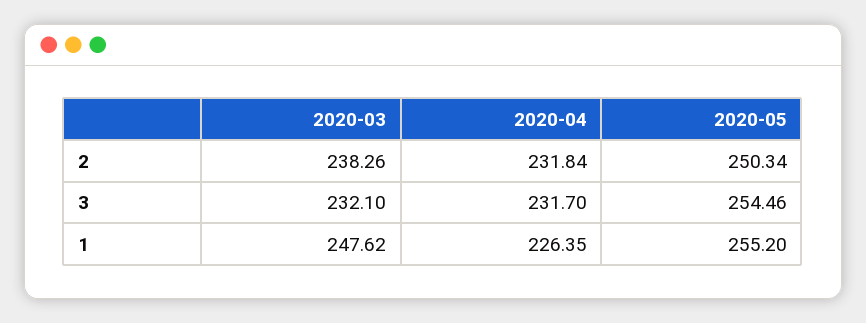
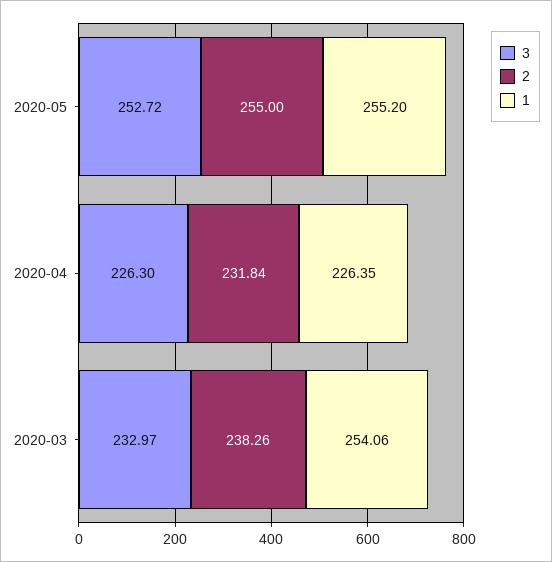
  {
    "2": {
      "2020-03": 238.26,
      "2020-04": 231.84,
-     "2020-05": 250.34
+     "2020-05": 255
    },
    "3": {
-     "2020-03": 232.1,
+     "2020-03": 232.97,
-     "2020-04": 231.7,
+     "2020-04": 226.3,
-     "2020-05": 254.46
+     "2020-05": 252.72
    },
    "1": {
-     "2020-03": 247.62,
+     "2020-03": 254.06,
      "2020-04": 226.35,
      "2020-05": 255.2
    }
  }

